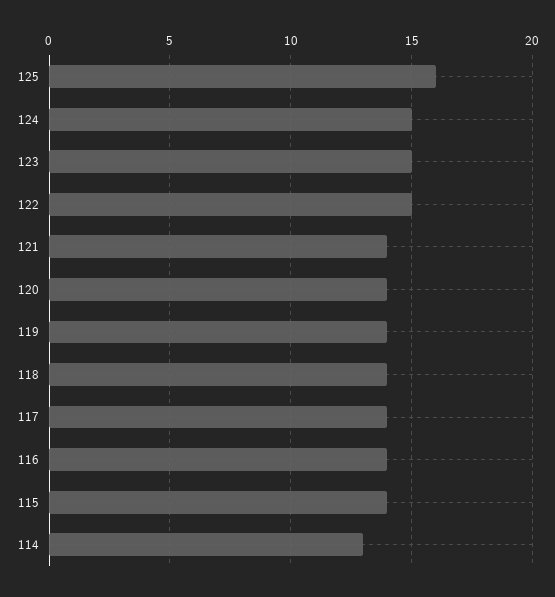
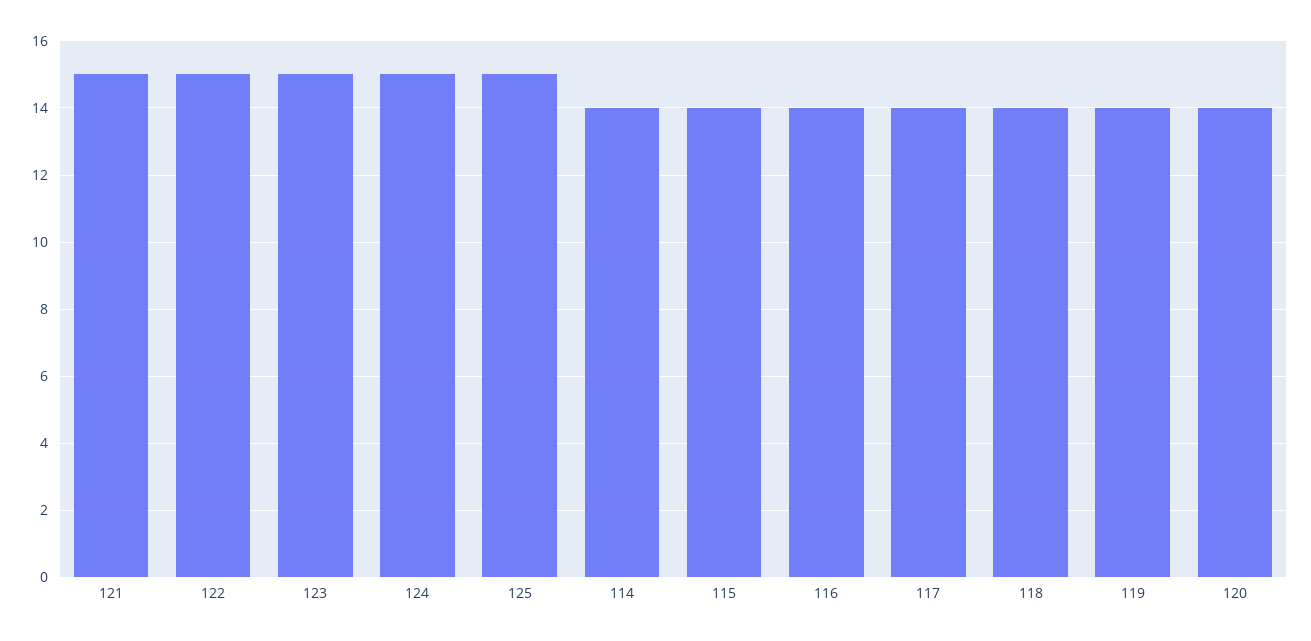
  {
-   "125": 16,
+   "125": 15,
    "124": 15,
    "123": 15,
    "122": 15,
-   "121": 14,
+   "121": 15,
    "120": 14,
    "119": 14,
    "118": 14,
    "117": 14,
    "116": 14,
    "115": 14,
-   "114": 13
+   "114": 14
  }

